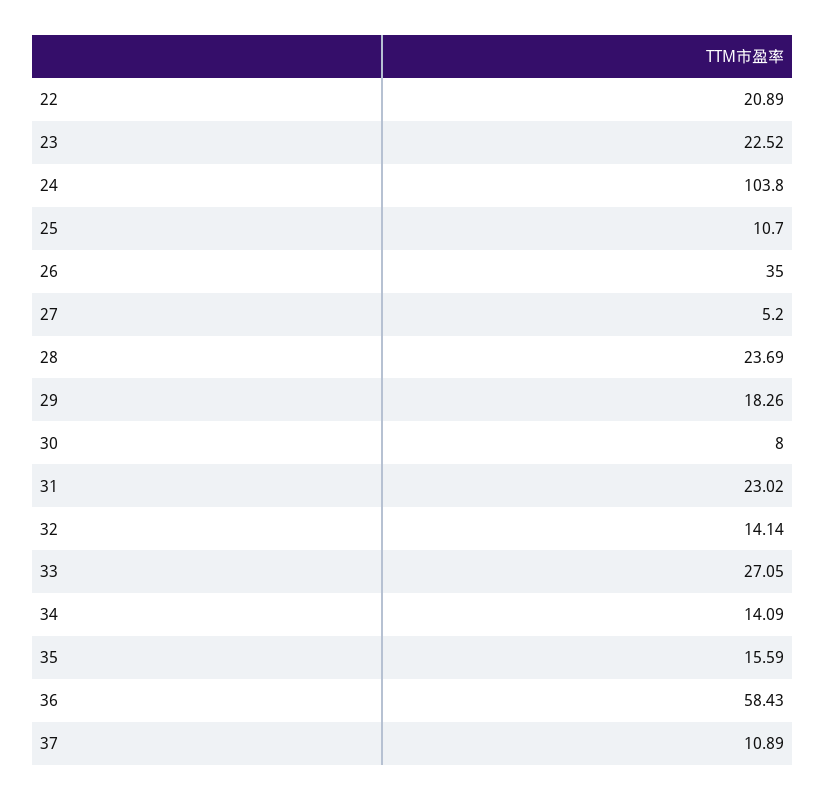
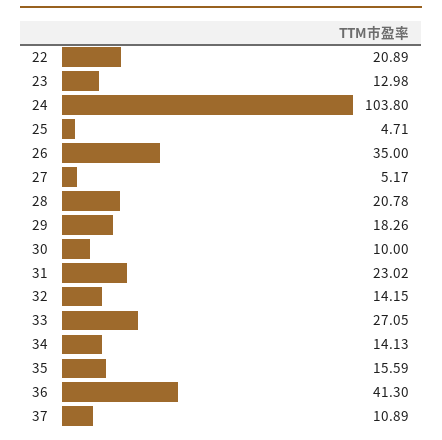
  {
    "22": 20.89,
-   "23": 22.52,
+   "23": 12.98,
    "24": 103.8,
-   "25": 10.7,
+   "25": 4.71,
    "26": 35,
-   "27": 5.2,
+   "27": 5.17,
-   "28": 23.69,
+   "28": 20.78,
    "29": 18.26,
-   "30": 8,
+   "30": 10,
    "31": 23.02,
-   "32": 14.14,
+   "32": 14.15,
    "33": 27.05,
-   "34": 14.09,
+   "34": 14.13,
    "35": 15.59,
-   "36": 58.43,
+   "36": 41.3,
    "37": 10.89
  }

